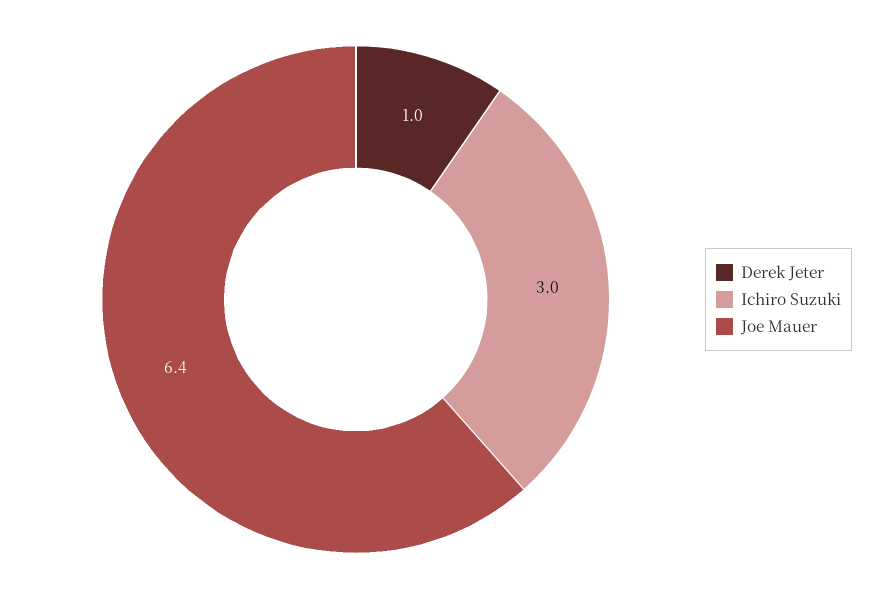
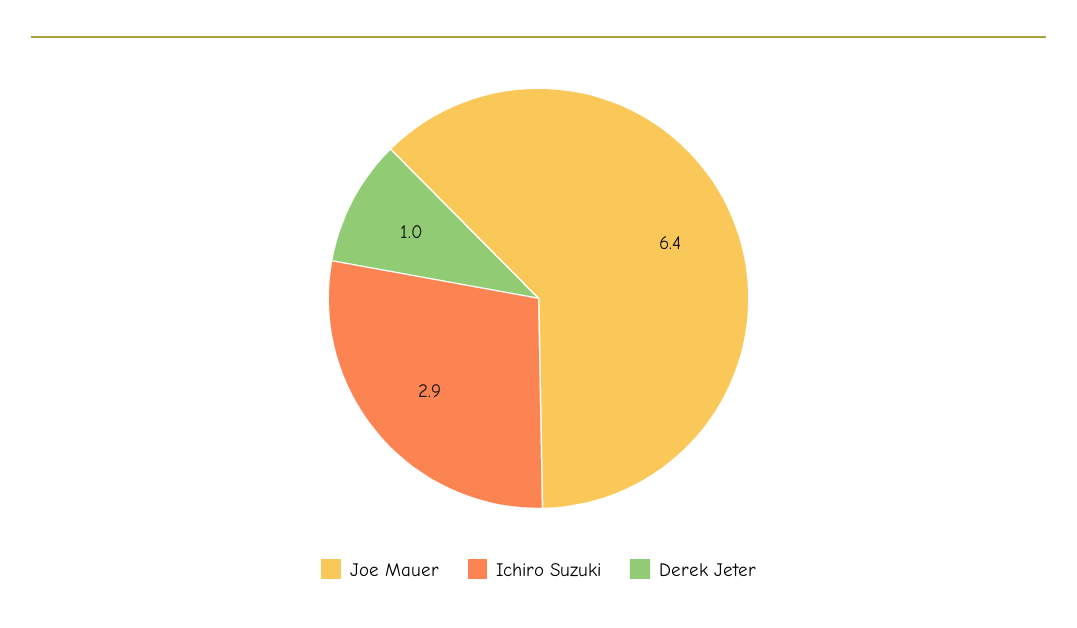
  {
    "Derek Jeter": 1,
-   "Ichiro Suzuki": 3,
+   "Ichiro Suzuki": 2.9,
    "Joe Mauer": 6.4
  }

